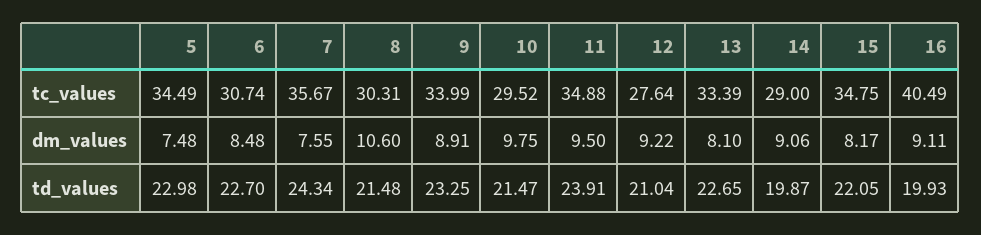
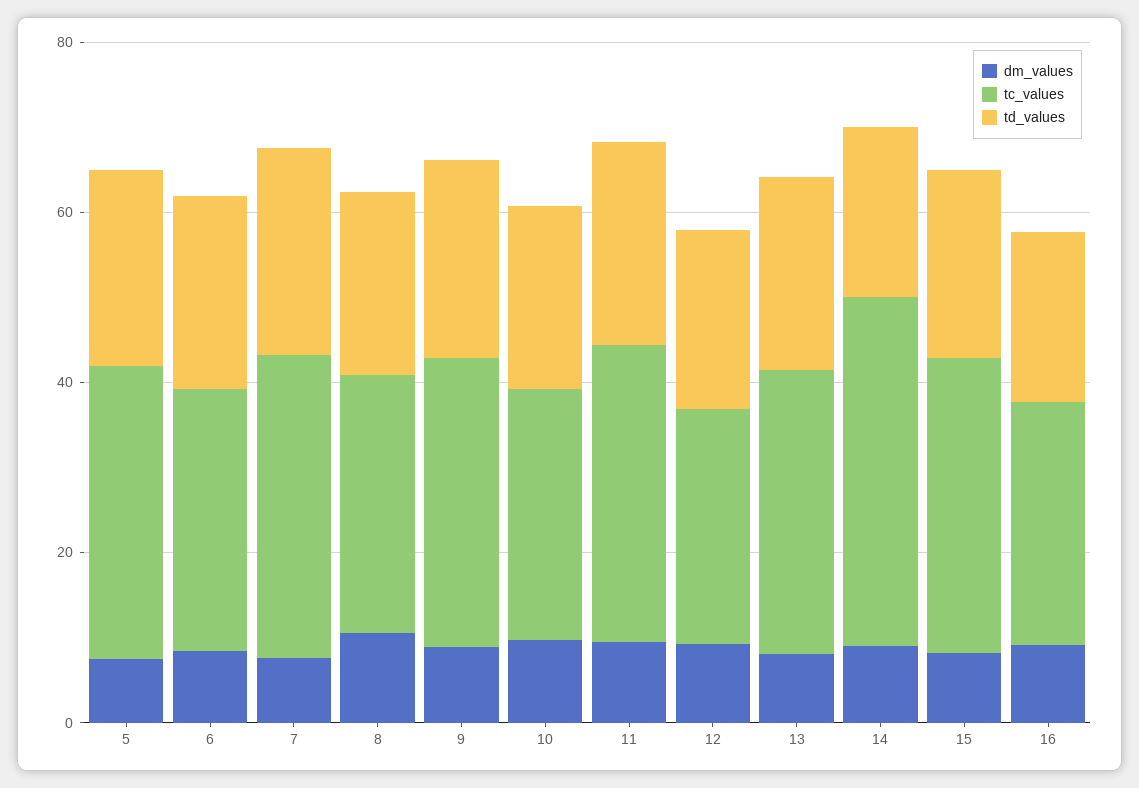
  {
    "tc_values": {
      "5": 34.49,
      "6": 30.74,
      "7": 35.67,
      "8": 30.31,
      "9": 33.99,
      "10": 29.52,
      "11": 34.88,
      "12": 27.64,
      "13": 33.39,
-     "14": 29,
+     "14": 40,
      "15": 34.75,
-     "16": 40.49
+     "16": 30
    },
    "dm_values": {
      "5": 7.48,
      "6": 8.48,
      "7": 7.55,
      "8": 10.6,
      "9": 8.91,
      "10": 9.75,
      "11": 9.5,
      "12": 9.22,
      "13": 8.1,
      "14": 9.06,
      "15": 8.17,
      "16": 9.11
    },
    "td_values": {
      "5": 22.98,
      "6": 22.7,
      "7": 24.34,
      "8": 21.48,
      "9": 23.25,
      "10": 21.47,
      "11": 23.91,
      "12": 21.04,
      "13": 22.65,
      "14": 19.87,
      "15": 22.05,
      "16": 19.93
    }
  }

